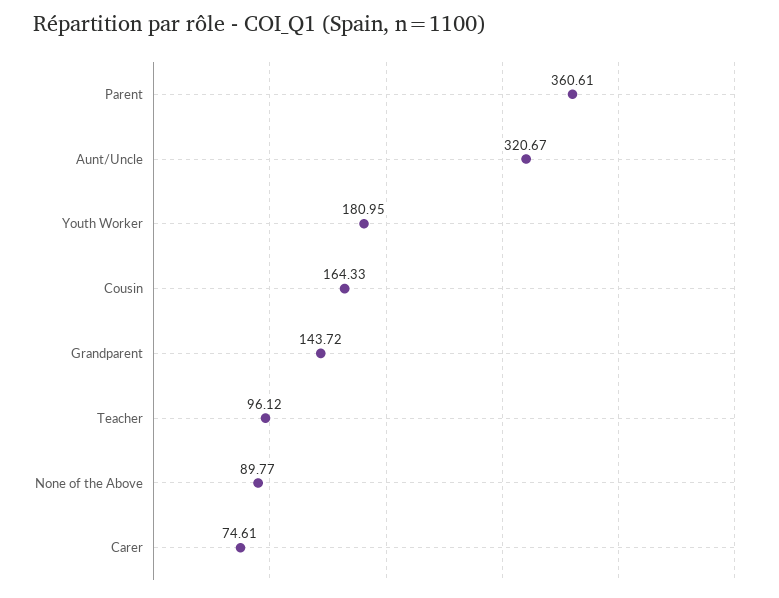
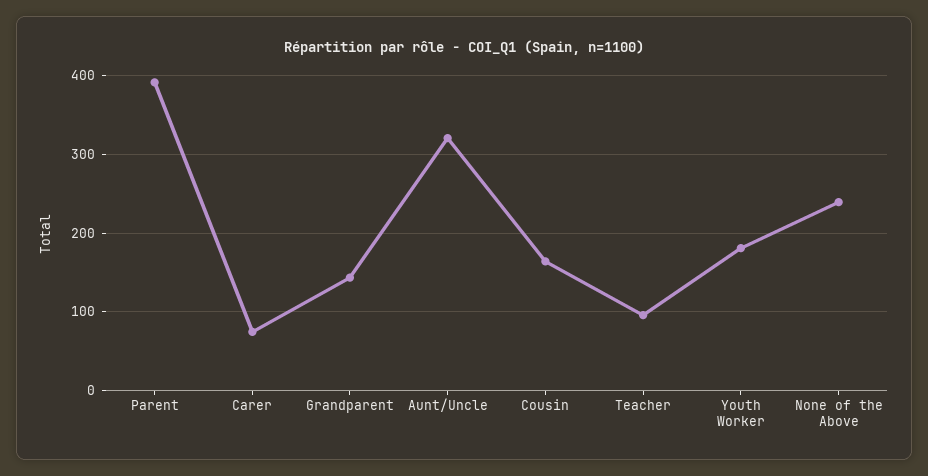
  {
-   "Parent": 360.61,
+   "Parent": 390,
    "Aunt/Uncle": 320.67,
    "Youth Worker": 180.95,
    "Cousin": 164.33,
    "Grandparent": 143.72,
    "Teacher": 96.12,
-   "None of the Above": 89.77,
+   "None of the Above": 240,
    "Carer": 74.61
  }

